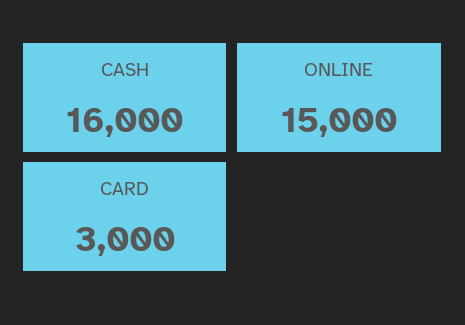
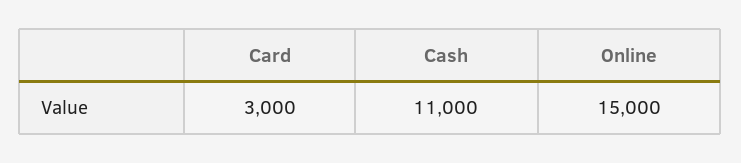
  {
-   "CASH": 16000,
+   "CASH": 11000,
    "ONLINE": 15000,
    "CARD": 3000
  }

